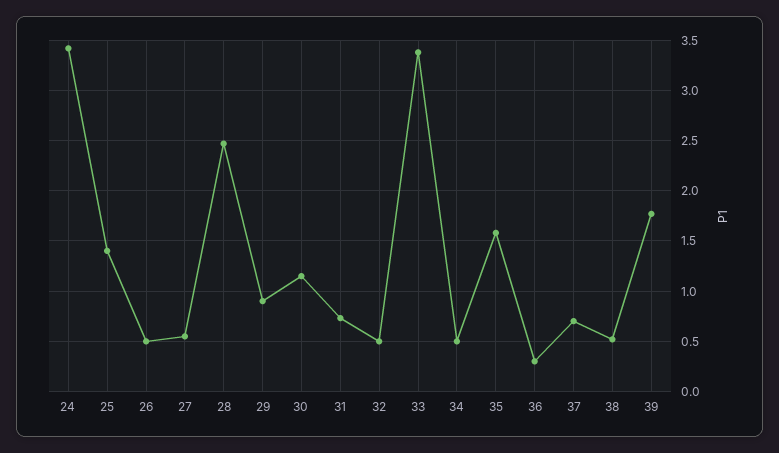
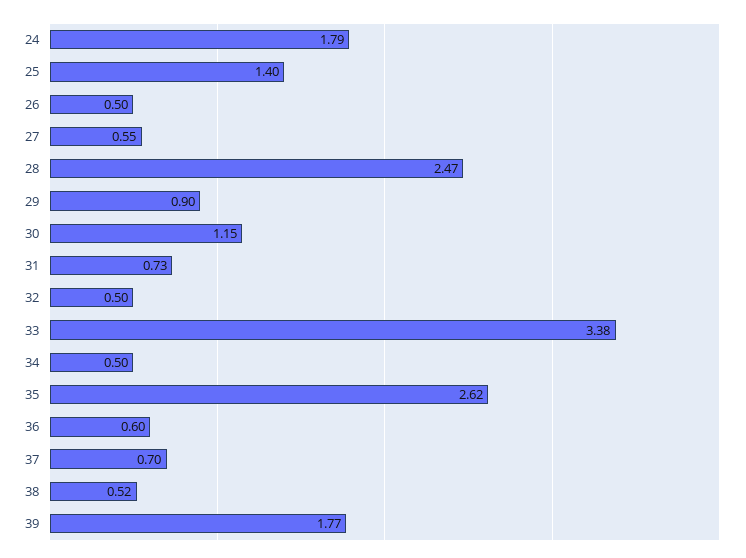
  {
-   "24": 3.4,
+   "24": 1.79,
    "25": 1.4,
    "26": 0.5,
    "27": 0.55,
    "28": 2.47,
    "29": 0.9,
    "30": 1.15,
    "31": 0.73,
    "32": 0.5,
    "33": 3.38,
    "34": 0.5,
-   "35": 1.6,
+   "35": 2.62,
-   "36": 0.3,
+   "36": 0.6,
    "37": 0.7,
    "38": 0.52,
    "39": 1.77
  }

